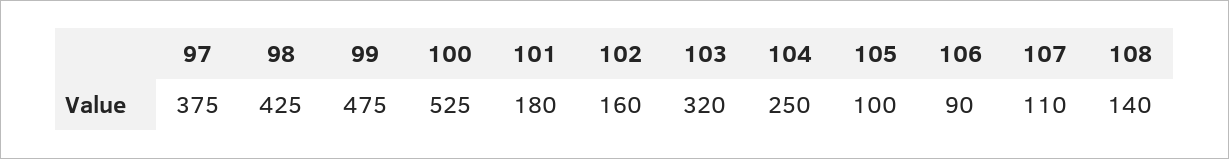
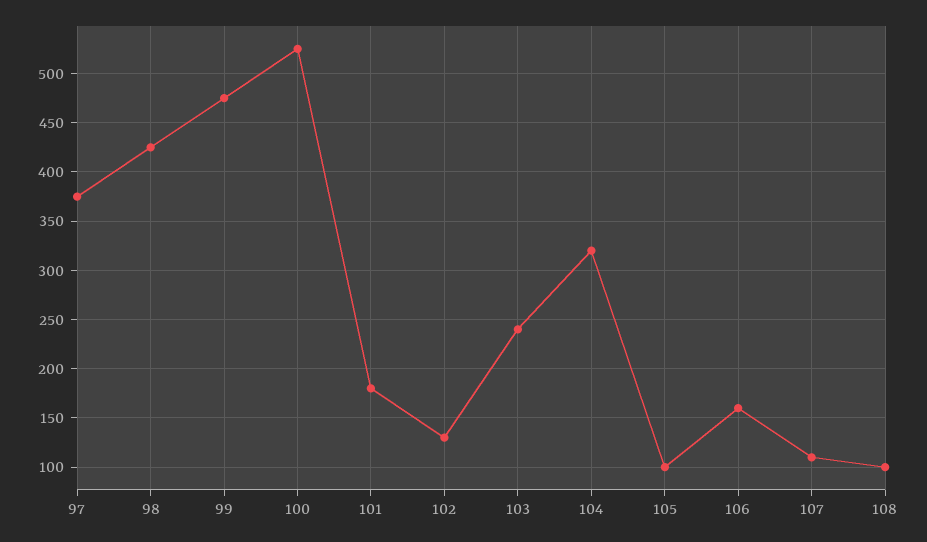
  {
    "97": 375,
    "98": 425,
    "99": 475,
    "100": 525,
    "101": 180,
-   "102": 160,
+   "102": 130,
-   "103": 320,
+   "103": 240,
-   "104": 250,
+   "104": 320,
    "105": 100,
-   "106": 90,
+   "106": 160,
    "107": 110,
-   "108": 140
+   "108": 100
  }

